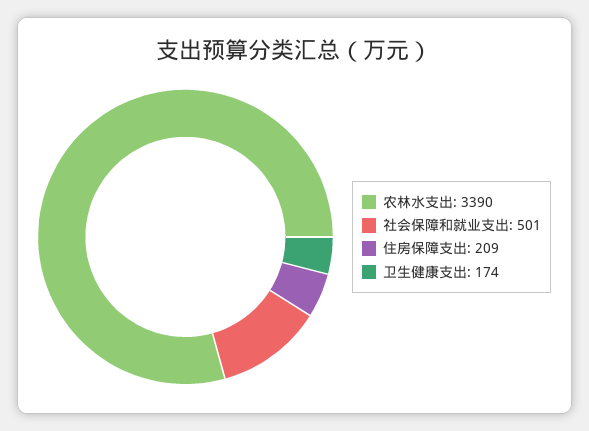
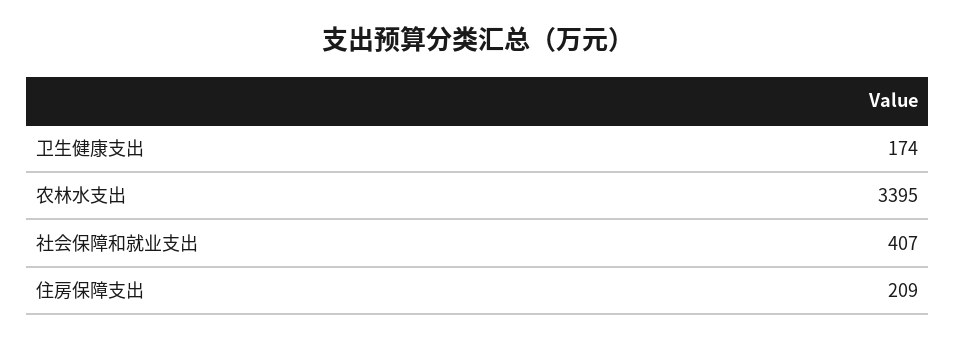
  {
-   "农林水支出": 3390,
+   "农林水支出": 3395,
-   "社会保障和就业支出": 501,
+   "社会保障和就业支出": 407,
    "住房保障支出": 209,
    "卫生健康支出": 174
  }

